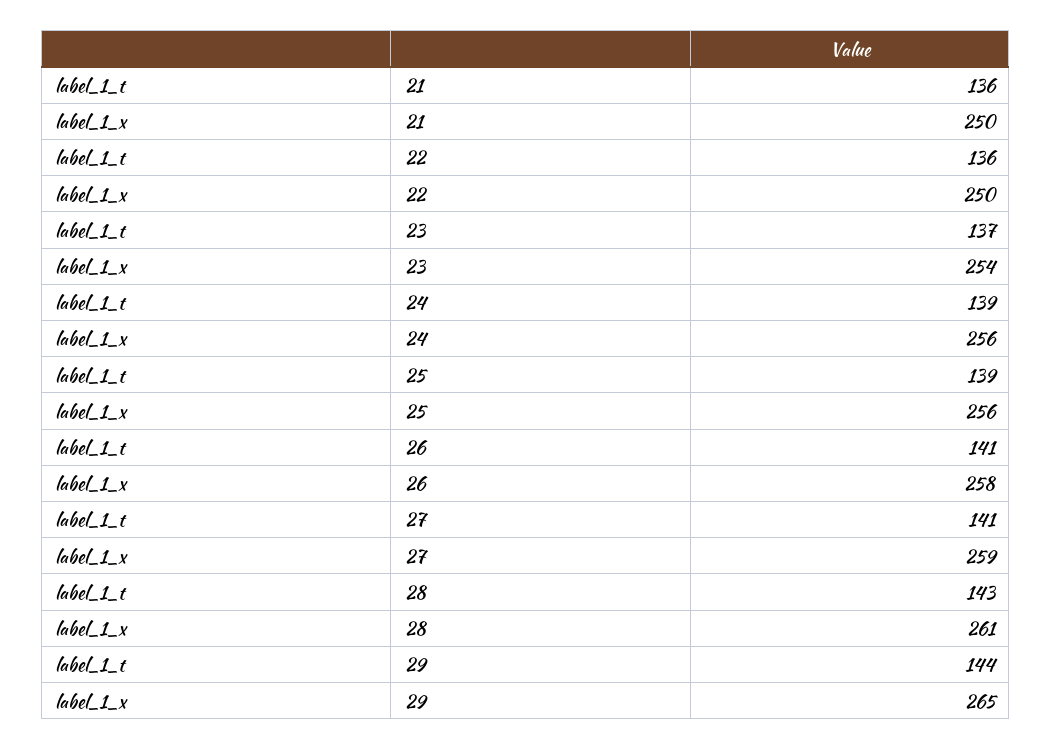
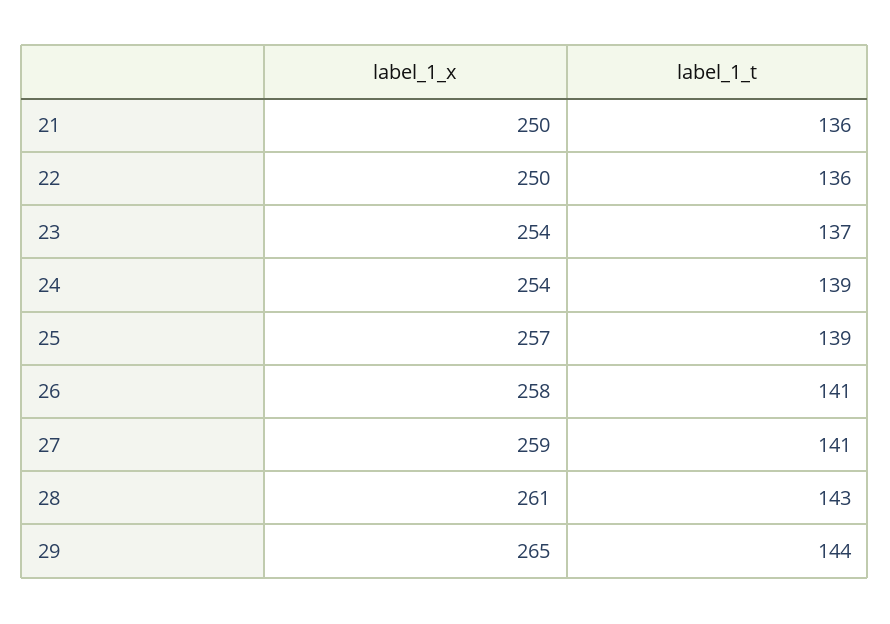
  {
    "label_1_t": {
      "21": 136,
      "22": 136,
      "23": 137,
      "24": 139,
      "25": 139,
      "26": 141,
      "27": 141,
      "28": 143,
      "29": 144
    },
    "label_1_x": {
      "21": 250,
      "22": 250,
      "23": 254,
-     "24": 256,
+     "24": 254,
-     "25": 256,
+     "25": 257,
      "26": 258,
      "27": 259,
      "28": 261,
      "29": 265
    }
  }

